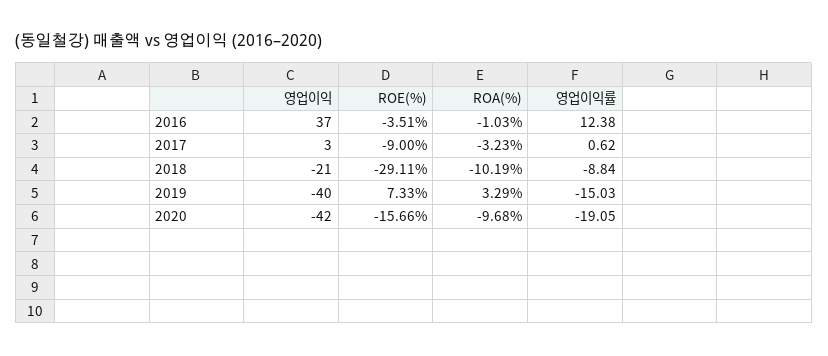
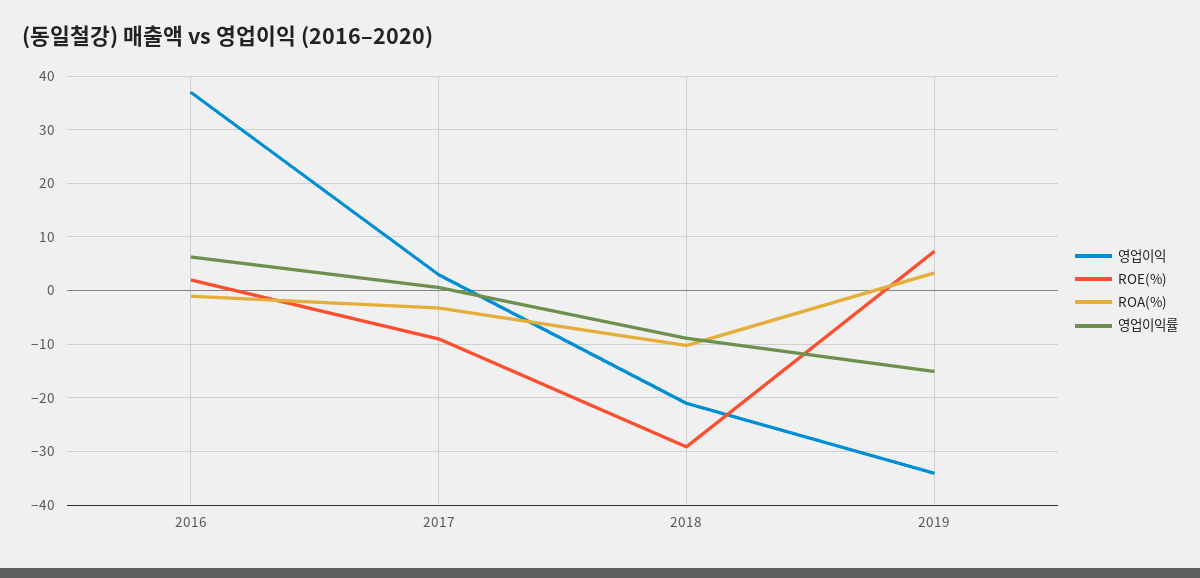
  {
    "영업이익": {
      "2016": 37,
      "2017": 3,
      "2018": -21,
-     "2019": -40,
+     "2019": -34
-     "2020": -42
    },
    "ROE(%)": {
-     "2016": -3.51,
+     "2016": 2,
      "2017": -9,
      "2018": -29.11,
-     "2019": 7.33,
+     "2019": 7.33
-     "2020": -15.66
    },
    "ROA(%)": {
      "2016": -1.03,
      "2017": -3.23,
      "2018": -10.19,
-     "2019": 3.29,
+     "2019": 3.29
-     "2020": -9.68
    },
    "영업이익률": {
-     "2016": 12.38,
+     "2016": 6,
      "2017": 0.62,
      "2018": -8.84,
-     "2019": -15.03,
+     "2019": -15.03
-     "2020": -19.05
    }
  }

